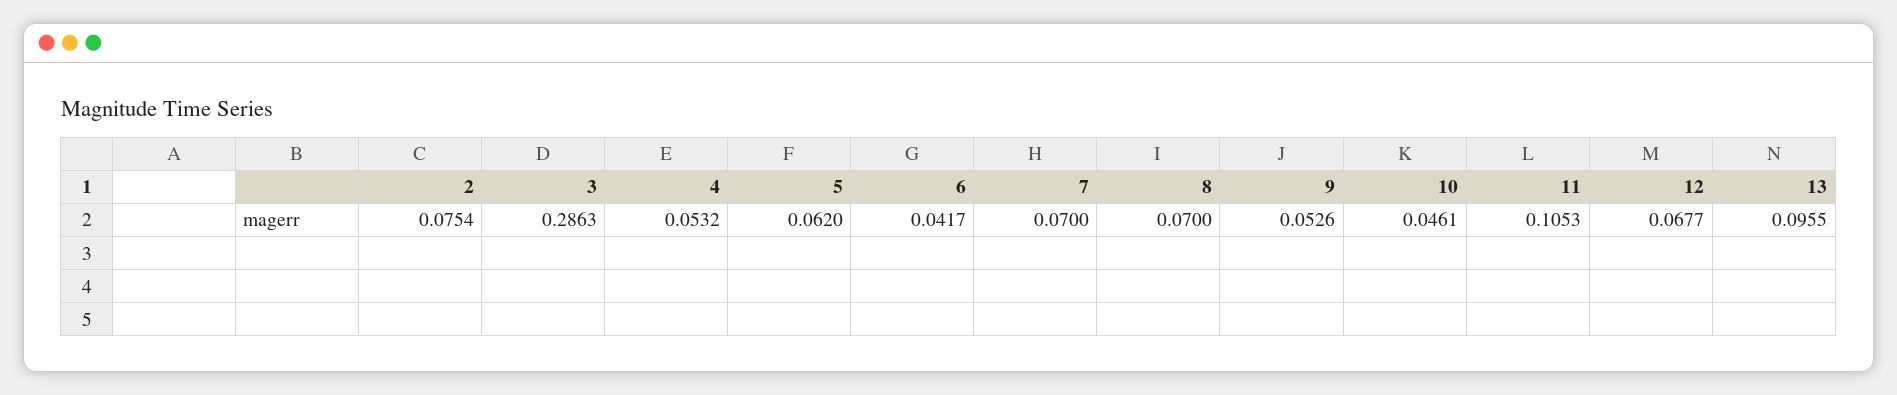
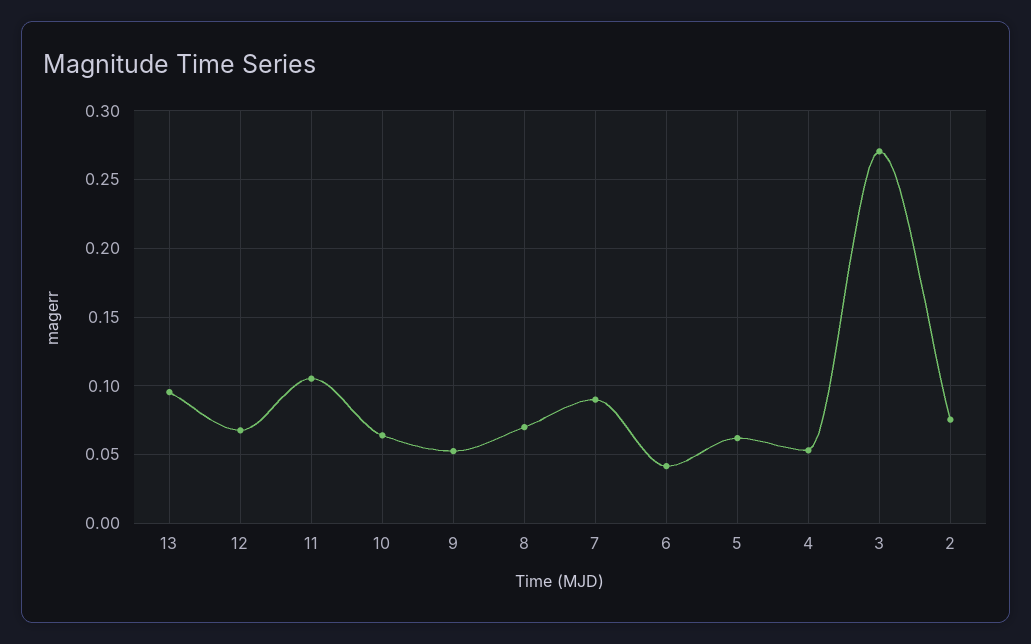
  {
    "2": 0.0754,
-   "3": 0.2863,
+   "3": 0.27,
    "4": 0.0532,
    "5": 0.062,
    "6": 0.0417,
-   "7": 0.07,
+   "7": 0.09,
    "8": 0.07,
    "9": 0.0526,
-   "10": 0.0461,
+   "10": 0.065,
    "11": 0.1053,
    "12": 0.0677,
    "13": 0.0955
  }

